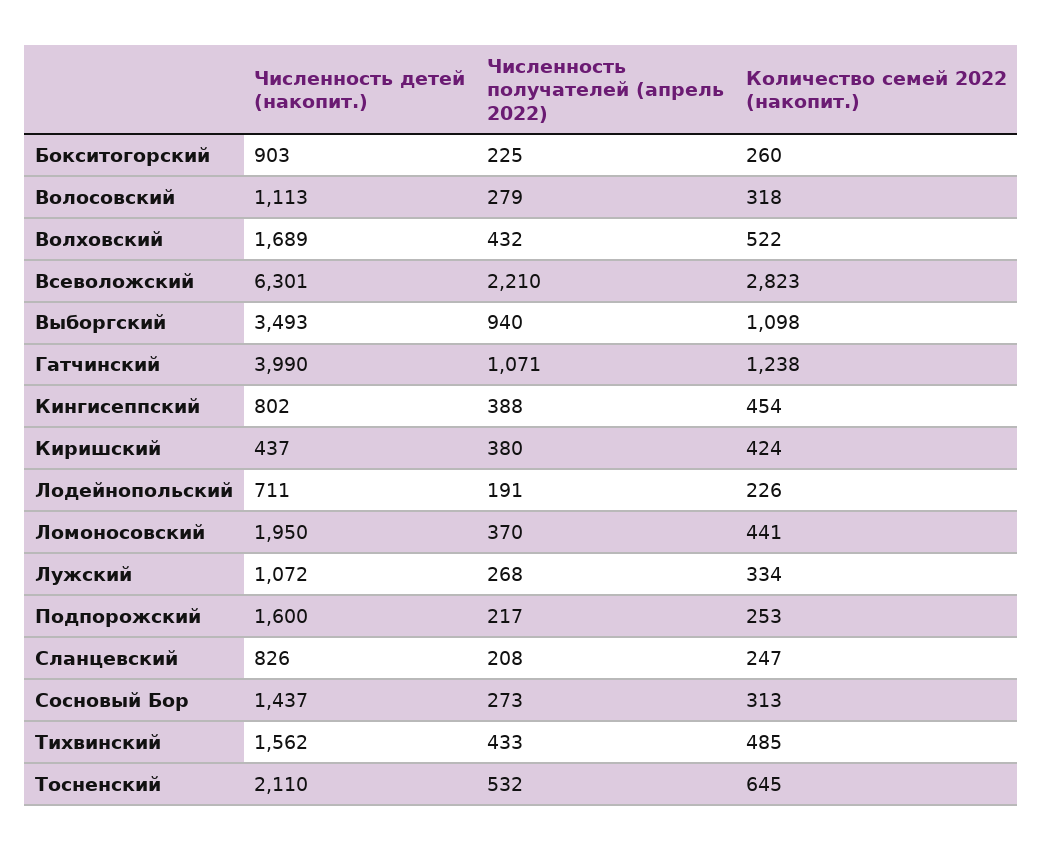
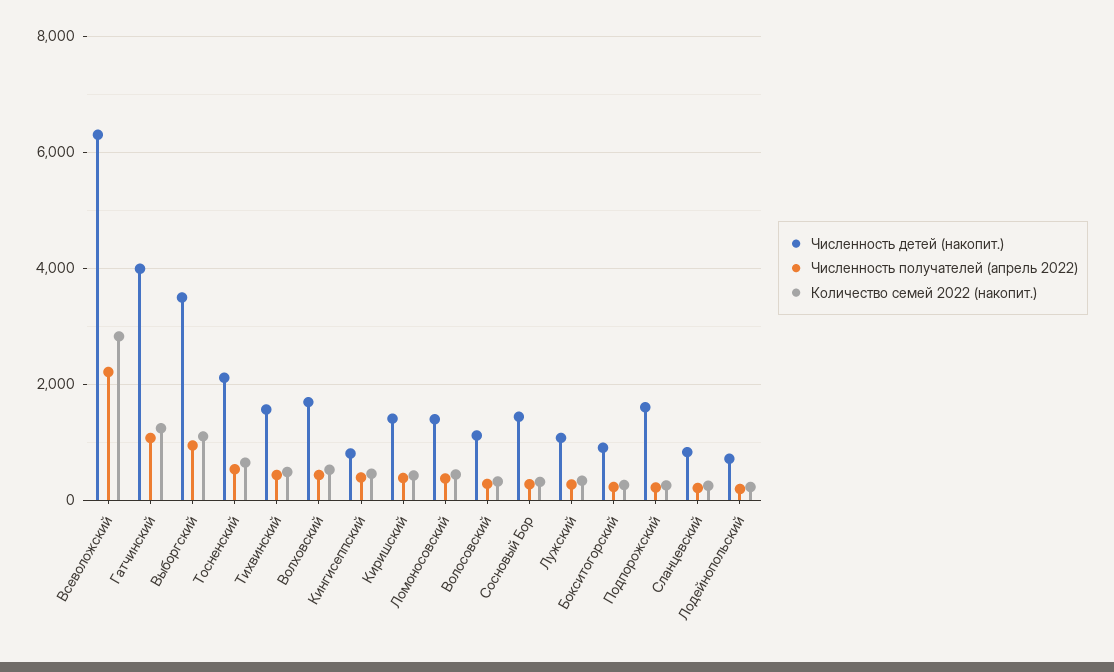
  {
    "Численность детей (накопит.)": {
      "Бокситогорский": 903,
      "Волосовский": 1113,
      "Волховский": 1689,
      "Всеволожский": 6301,
      "Выборгский": 3493,
      "Гатчинский": 3990,
      "Кингисеппский": 802,
-     "Киришский": 437,
+     "Киришский": 1400,
      "Лодейнопольский": 711,
-     "Ломоносовский": 1950,
+     "Ломоносовский": 1400,
      "Лужский": 1072,
      "Подпорожский": 1600,
      "Сланцевский": 826,
      "Сосновый Бор": 1437,
      "Тихвинский": 1562,
      "Тосненский": 2110
    },
    "Численность получателей (апрель 2022)": {
      "Бокситогорский": 225,
      "Волосовский": 279,
      "Волховский": 432,
      "Всеволожский": 2210,
      "Выборгский": 940,
      "Гатчинский": 1071,
      "Кингисеппский": 388,
      "Киришский": 380,
      "Лодейнопольский": 191,
      "Ломоносовский": 370,
      "Лужский": 268,
      "Подпорожский": 217,
      "Сланцевский": 208,
      "Сосновый Бор": 273,
      "Тихвинский": 433,
      "Тосненский": 532
    },
    "Количество семей 2022 (накопит.)": {
      "Бокситогорский": 260,
      "Волосовский": 318,
      "Волховский": 522,
      "Всеволожский": 2823,
      "Выборгский": 1098,
      "Гатчинский": 1238,
      "Кингисеппский": 454,
      "Киришский": 424,
      "Лодейнопольский": 226,
      "Ломоносовский": 441,
      "Лужский": 334,
      "Подпорожский": 253,
      "Сланцевский": 247,
      "Сосновый Бор": 313,
      "Тихвинский": 485,
      "Тосненский": 645
    }
  }

